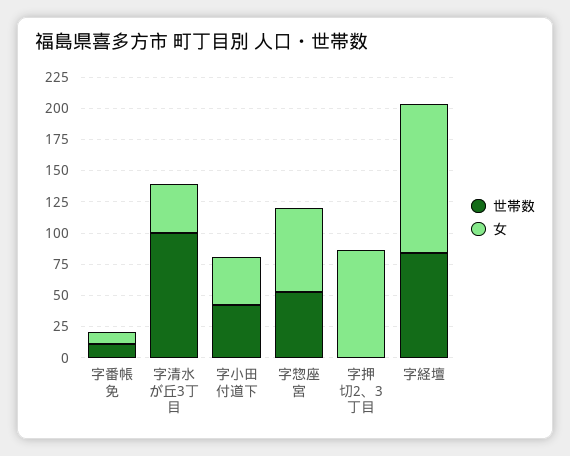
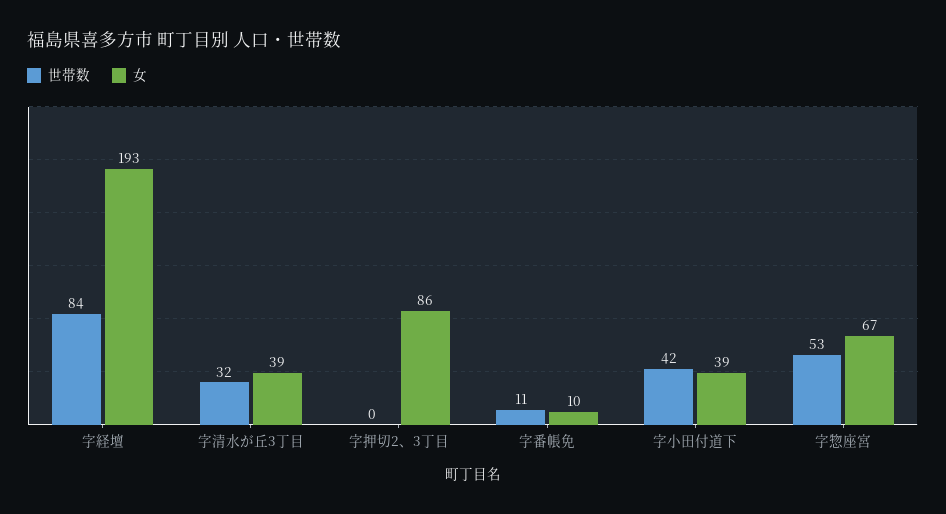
  {
    "世帯数": {
      "字番帳免": 11,
-     "字清水が丘3丁目": 100,
+     "字清水が丘3丁目": 32,
      "字小田付道下": 42,
      "字惣座宮": 53,
      "字押切2、3丁目": 0,
      "字経壇": 84
    },
    "女": {
      "字番帳免": 10,
      "字清水が丘3丁目": 39,
      "字小田付道下": 39,
      "字惣座宮": 67,
      "字押切2、3丁目": 86,
-     "字経壇": 125
+     "字経壇": 193
    }
  }

